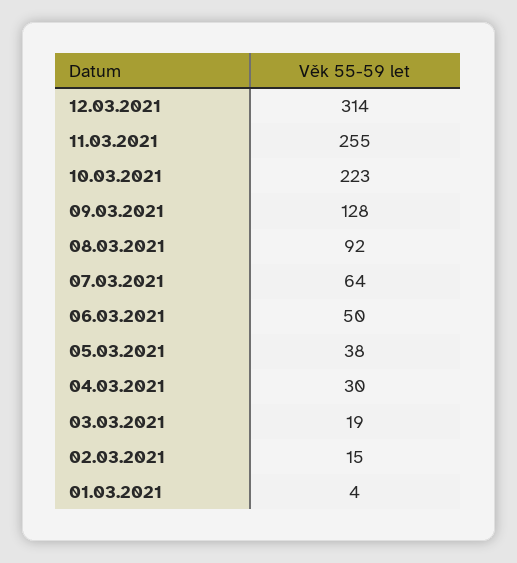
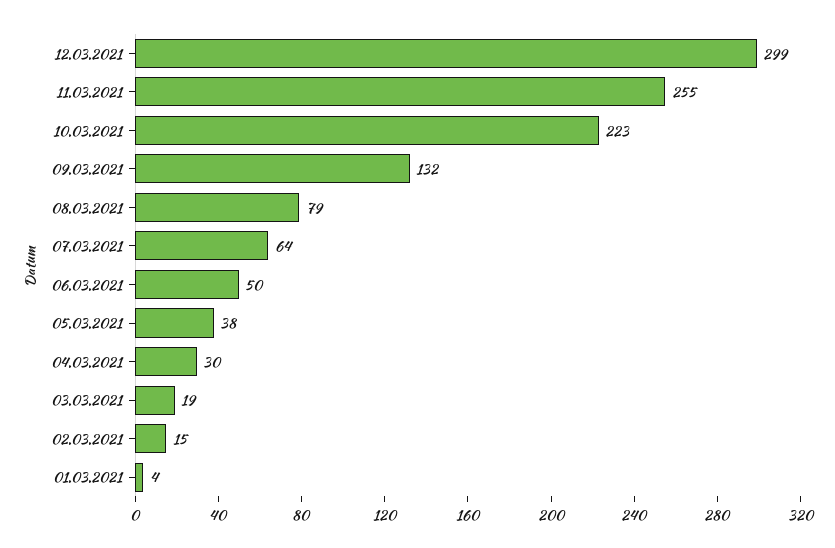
  {
-   "12.03.2021": 314,
+   "12.03.2021": 299,
    "11.03.2021": 255,
    "10.03.2021": 223,
-   "09.03.2021": 128,
+   "09.03.2021": 132,
-   "08.03.2021": 92,
+   "08.03.2021": 79,
    "07.03.2021": 64,
    "06.03.2021": 50,
    "05.03.2021": 38,
    "04.03.2021": 30,
    "03.03.2021": 19,
    "02.03.2021": 15,
    "01.03.2021": 4
  }

